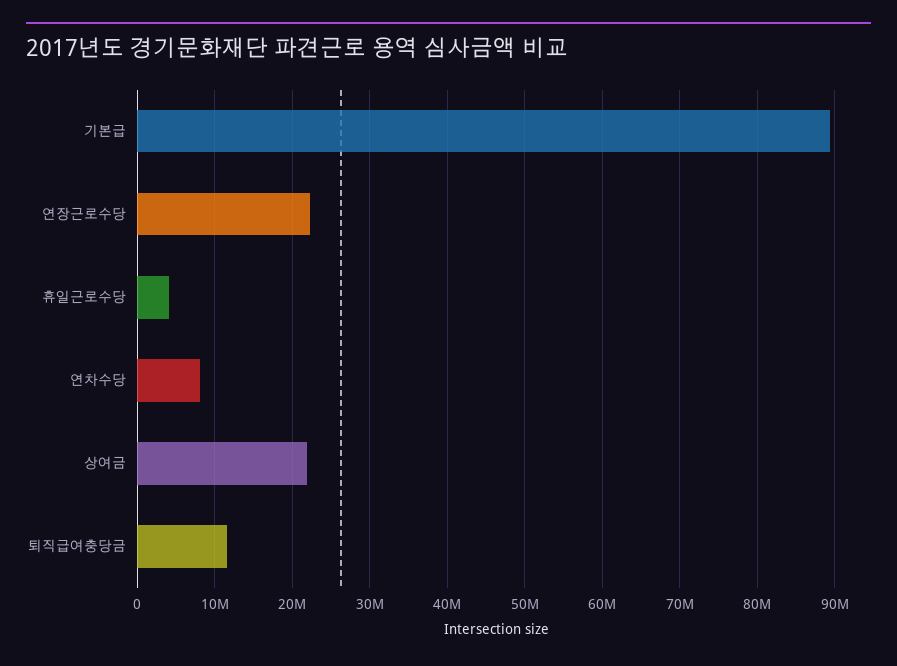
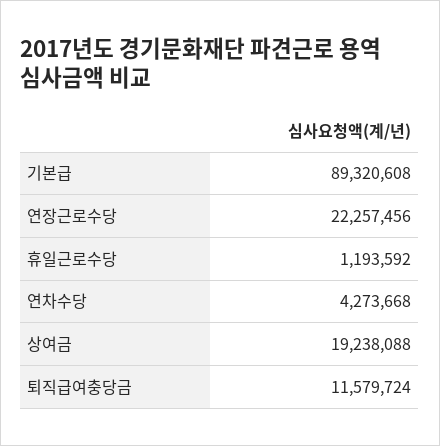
  {
    "기본급": 89320608,
    "연장근로수당": 22257456,
-   "휴일근로수당": 4000000,
+   "휴일근로수당": 1193592,
-   "연차수당": 8000000,
+   "연차수당": 4273668,
-   "상여금": 22000000,
+   "상여금": 19238088,
    "퇴직급여충당금": 11579724
  }

